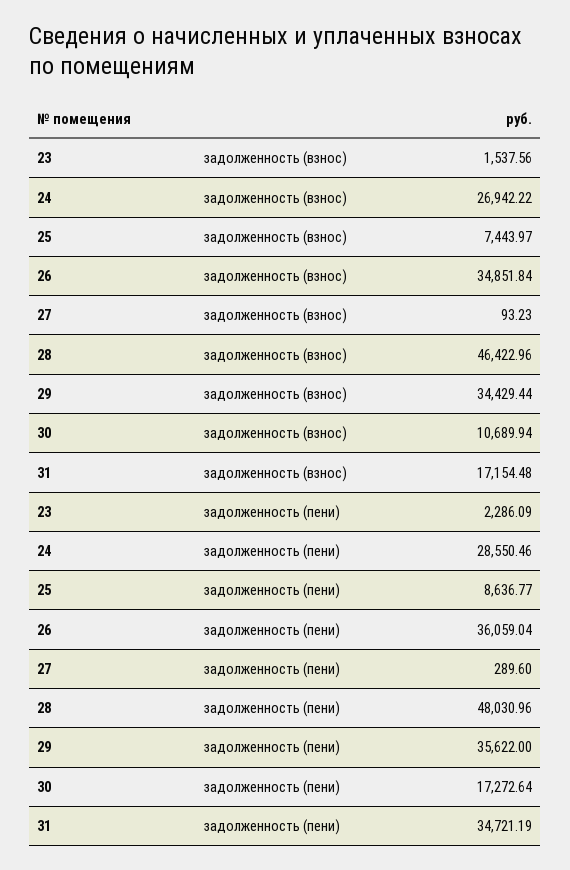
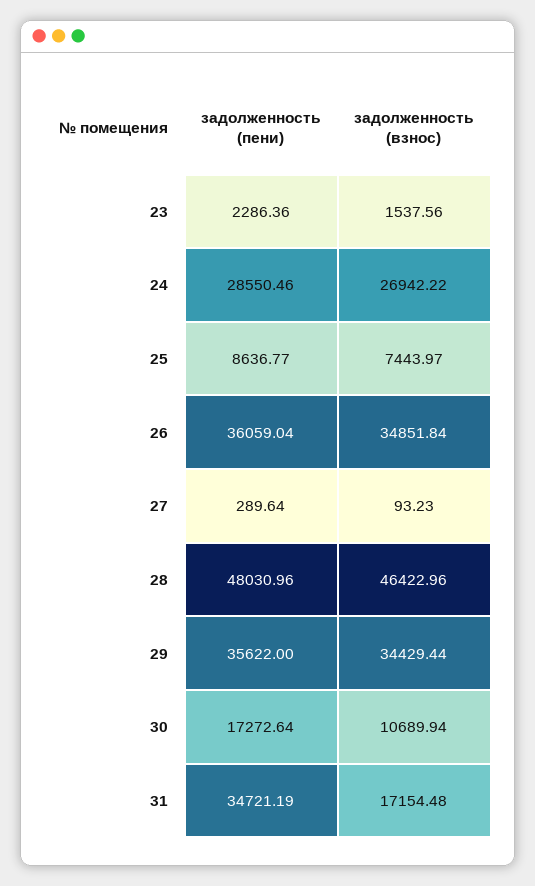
  {
    "23": {
      "задолженность (взнос)": 1537.56,
-     "задолженность (пени)": 2286.09
+     "задолженность (пени)": 2286.36
    },
    "24": {
      "задолженность (взнос)": 26942.22,
      "задолженность (пени)": 28550.46
    },
    "25": {
      "задолженность (взнос)": 7443.97,
      "задолженность (пени)": 8636.77
    },
    "26": {
      "задолженность (взнос)": 34851.84,
      "задолженность (пени)": 36059.04
    },
    "27": {
      "задолженность (взнос)": 93.23,
-     "задолженность (пени)": 289.6
+     "задолженность (пени)": 289.64
    },
    "28": {
      "задолженность (взнос)": 46422.96,
      "задолженность (пени)": 48030.96
    },
    "29": {
      "задолженность (взнос)": 34429.44,
      "задолженность (пени)": 35622
    },
    "30": {
      "задолженность (взнос)": 10689.94,
      "задолженность (пени)": 17272.64
    },
    "31": {
      "задолженность (взнос)": 17154.48,
      "задолженность (пени)": 34721.19
    }
  }

